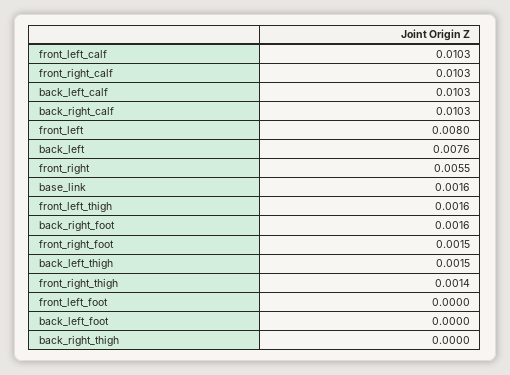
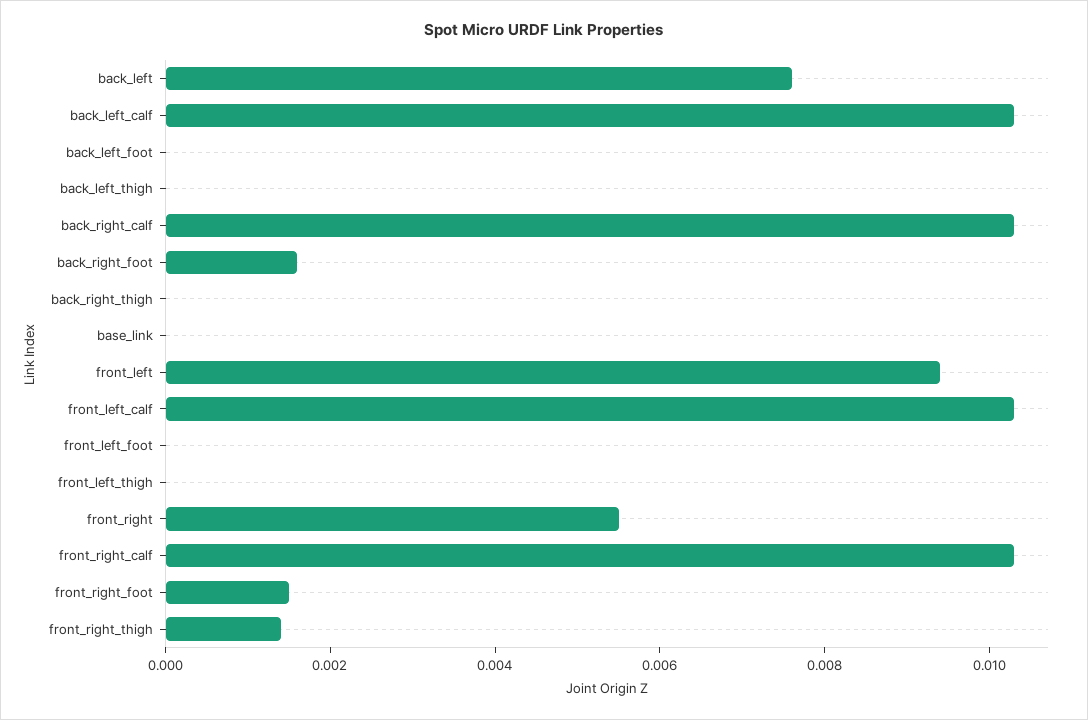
  {
    "front_left_calf": 0.0103,
    "front_right_calf": 0.0103,
    "back_left_calf": 0.0103,
    "back_right_calf": 0.0103,
-   "front_left": 0.008,
+   "front_left": 0.0095,
    "back_left": 0.0076,
    "front_right": 0.0055,
-   "base_link": 0.0016,
+   "base_link": 0,
-   "front_left_thigh": 0.0016,
+   "front_left_thigh": 0,
    "back_right_foot": 0.0016,
    "front_right_foot": 0.0015,
-   "back_left_thigh": 0.0015,
+   "back_left_thigh": 0,
    "front_right_thigh": 0.0014,
    "front_left_foot": 0,
    "back_left_foot": 0,
    "back_right_thigh": 0
  }

